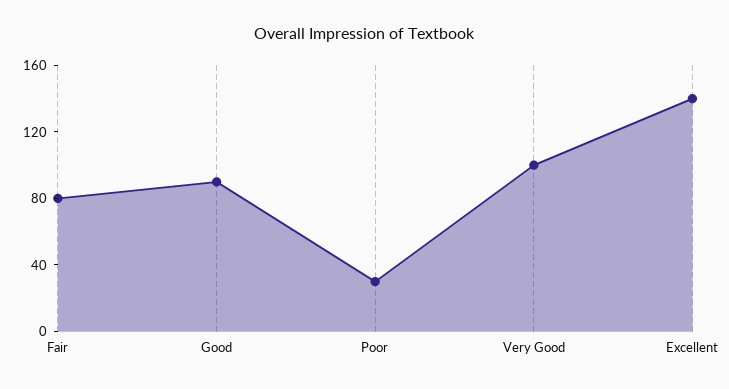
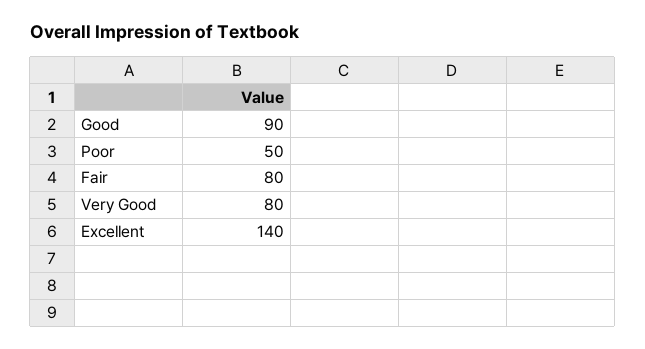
  {
    "Fair": 80,
    "Good": 90,
-   "Poor": 30,
+   "Poor": 50,
-   "Very Good": 100,
+   "Very Good": 80,
    "Excellent": 140
  }

